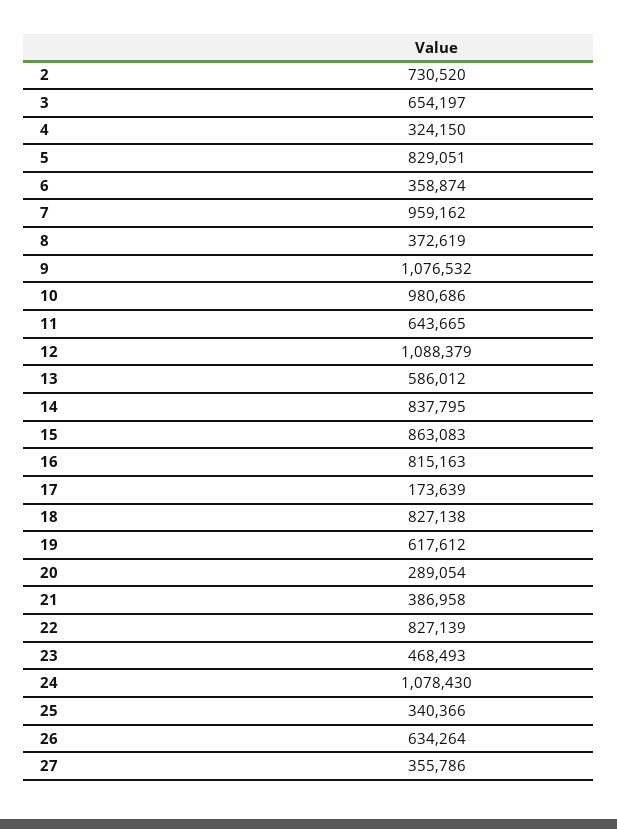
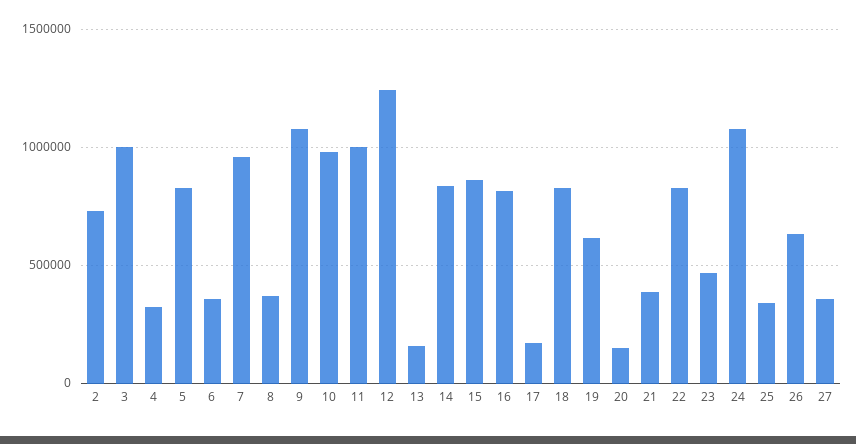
  {
    "2": 730520,
-   "3": 654197,
+   "3": 1000000,
    "4": 324150,
    "5": 829051,
    "6": 358874,
    "7": 959162,
    "8": 372619,
    "9": 1076532,
    "10": 980686,
-   "11": 643665,
+   "11": 1000000,
-   "12": 1088379,
+   "12": 1250000,
-   "13": 586012,
+   "13": 150000,
    "14": 837795,
    "15": 863083,
    "16": 815163,
    "17": 173639,
    "18": 827138,
    "19": 617612,
-   "20": 289054,
+   "20": 150000,
    "21": 386958,
    "22": 827139,
    "23": 468493,
    "24": 1078430,
    "25": 340366,
    "26": 634264,
    "27": 355786
  }

